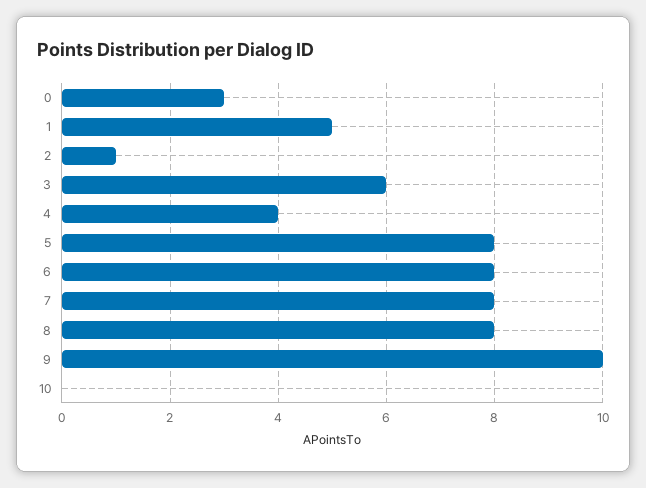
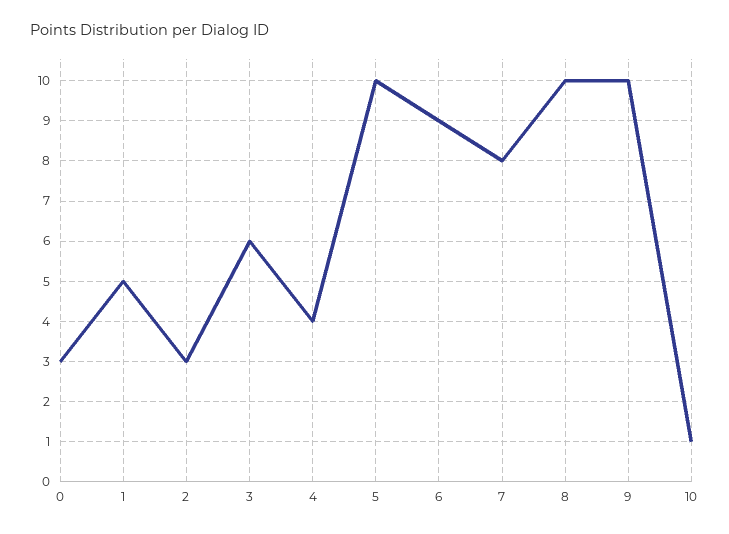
  {
    "0": 3,
    "1": 5,
-   "2": 1,
+   "2": 3,
    "3": 6,
    "4": 4,
-   "5": 8,
+   "5": 10,
-   "6": 8,
+   "6": 9,
    "7": 8,
-   "8": 8,
+   "8": 10,
    "9": 10,
-   "10": 0
+   "10": 1
  }

